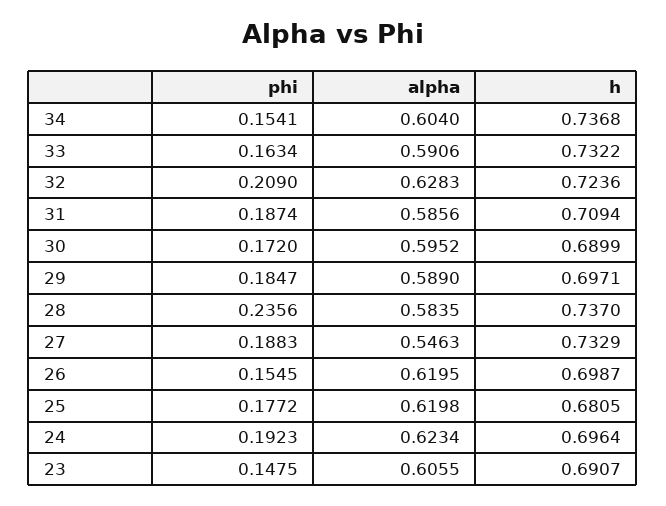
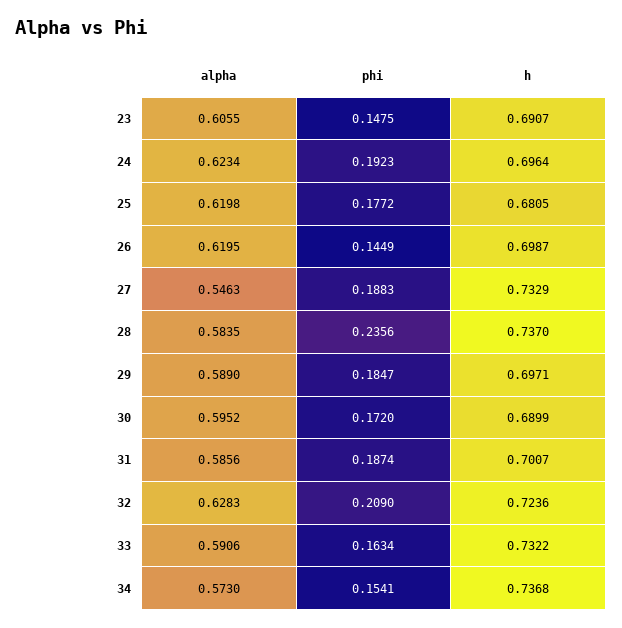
  {
    "phi": {
      "34": 0.1541,
      "33": 0.1634,
      "32": 0.209,
      "31": 0.1874,
      "30": 0.172,
      "29": 0.1847,
      "28": 0.2356,
      "27": 0.1883,
-     "26": 0.1545,
+     "26": 0.1449,
      "25": 0.1772,
      "24": 0.1923,
      "23": 0.1475
    },
    "alpha": {
-     "34": 0.604,
+     "34": 0.573,
      "33": 0.5906,
      "32": 0.6283,
      "31": 0.5856,
      "30": 0.5952,
      "29": 0.589,
      "28": 0.5835,
      "27": 0.5463,
      "26": 0.6195,
      "25": 0.6198,
      "24": 0.6234,
      "23": 0.6055
    },
    "h": {
      "34": 0.7368,
      "33": 0.7322,
      "32": 0.7236,
-     "31": 0.7094,
+     "31": 0.7007,
      "30": 0.6899,
      "29": 0.6971,
      "28": 0.737,
      "27": 0.7329,
      "26": 0.6987,
      "25": 0.6805,
      "24": 0.6964,
      "23": 0.6907
    }
  }

